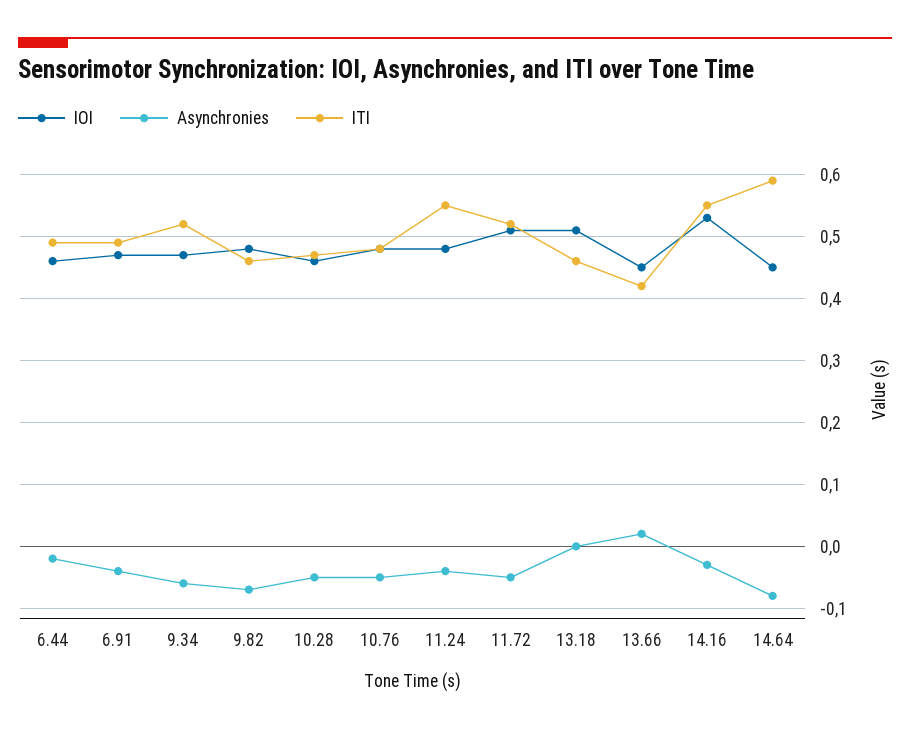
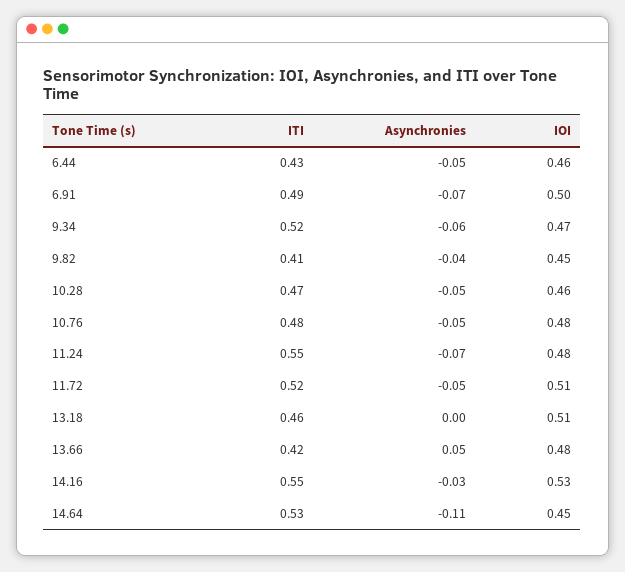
  {
    "IOI": {
      "6.44": 0.46,
-     "6.91": 0.47,
+     "6.91": 0.5,
      "9.34": 0.47,
-     "9.82": 0.48,
+     "9.82": 0.45,
      "10.28": 0.46,
      "10.76": 0.48,
      "11.24": 0.48,
      "11.72": 0.51,
      "13.18": 0.51,
-     "13.66": 0.45,
+     "13.66": 0.48,
      "14.16": 0.53,
      "14.64": 0.45
    },
    "Asynchronies": {
-     "6.44": -0.02,
+     "6.44": -0.05,
-     "6.91": -0.04,
+     "6.91": -0.07,
      "9.34": -0.06,
-     "9.82": -0.07,
+     "9.82": -0.04,
      "10.28": -0.05,
      "10.76": -0.05,
-     "11.24": -0.04,
+     "11.24": -0.07,
      "11.72": -0.05,
      "13.18": 0,
-     "13.66": 0.02,
+     "13.66": 0.05,
      "14.16": -0.03,
-     "14.64": -0.08
+     "14.64": -0.11
    },
    "ITI": {
-     "6.44": 0.49,
+     "6.44": 0.43,
      "6.91": 0.49,
      "9.34": 0.52,
-     "9.82": 0.46,
+     "9.82": 0.41,
      "10.28": 0.47,
      "10.76": 0.48,
      "11.24": 0.55,
      "11.72": 0.52,
      "13.18": 0.46,
      "13.66": 0.42,
      "14.16": 0.55,
-     "14.64": 0.59
+     "14.64": 0.53
    }
  }

